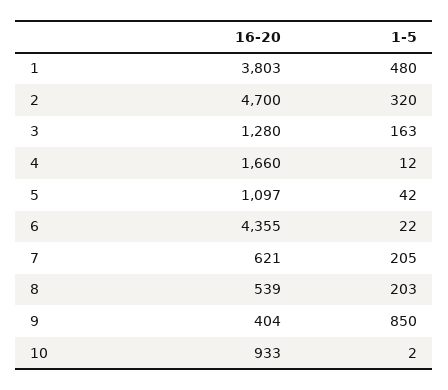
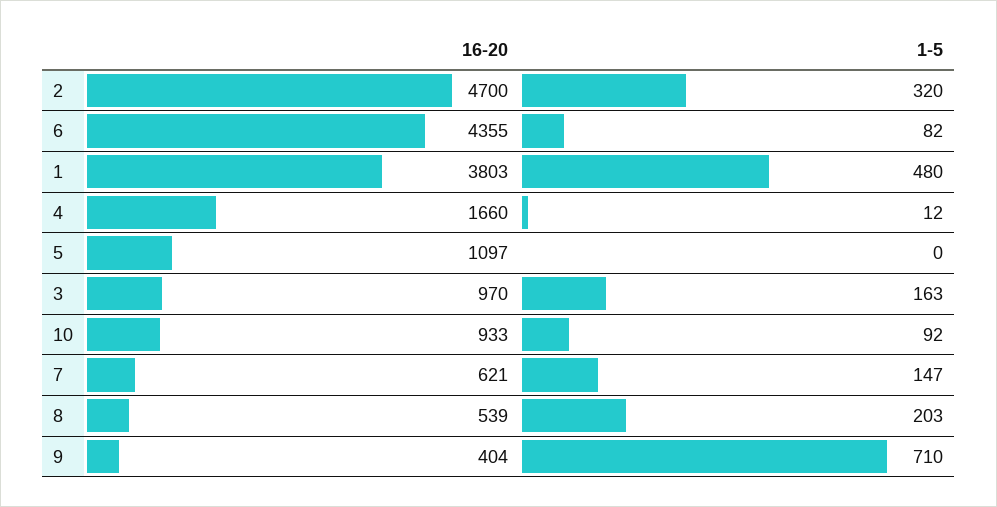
  {
    "16-20": {
      "1": 3803,
      "2": 4700,
-     "3": 1280,
+     "3": 970,
      "4": 1660,
      "5": 1097,
      "6": 4355,
      "7": 621,
      "8": 539,
      "9": 404,
      "10": 933
    },
    "1-5": {
      "1": 480,
      "2": 320,
      "3": 163,
      "4": 12,
-     "5": 42,
+     "5": 0,
-     "6": 22,
+     "6": 82,
-     "7": 205,
+     "7": 147,
      "8": 203,
-     "9": 850,
+     "9": 710,
-     "10": 2
+     "10": 92
    }
  }

